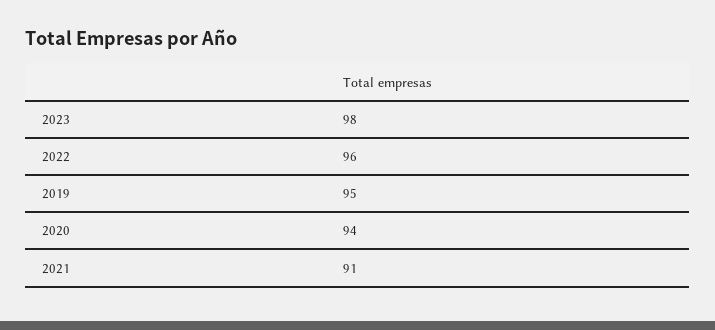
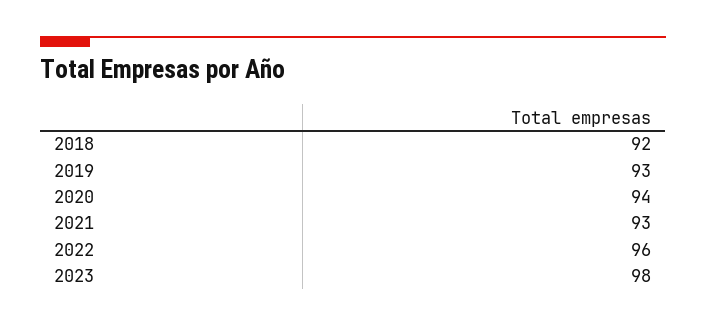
  {
    "2023": 98,
    "2022": 96,
-   "2019": 95,
+   "2019": 93,
    "2020": 94,
-   "2021": 91
+   "2021": 93,
+   "2018": 92
  }

